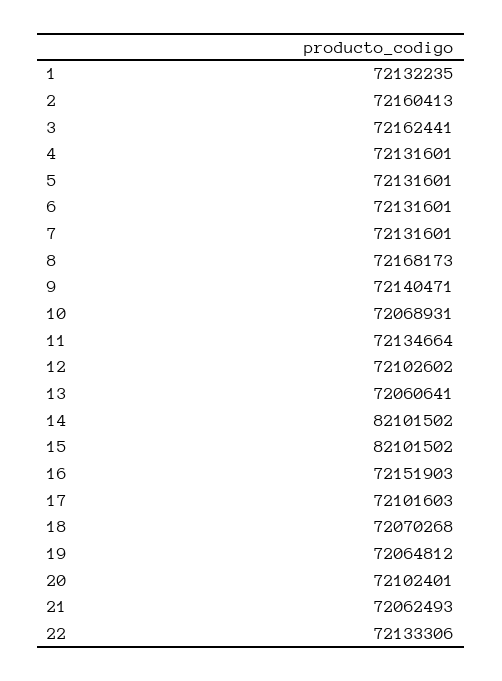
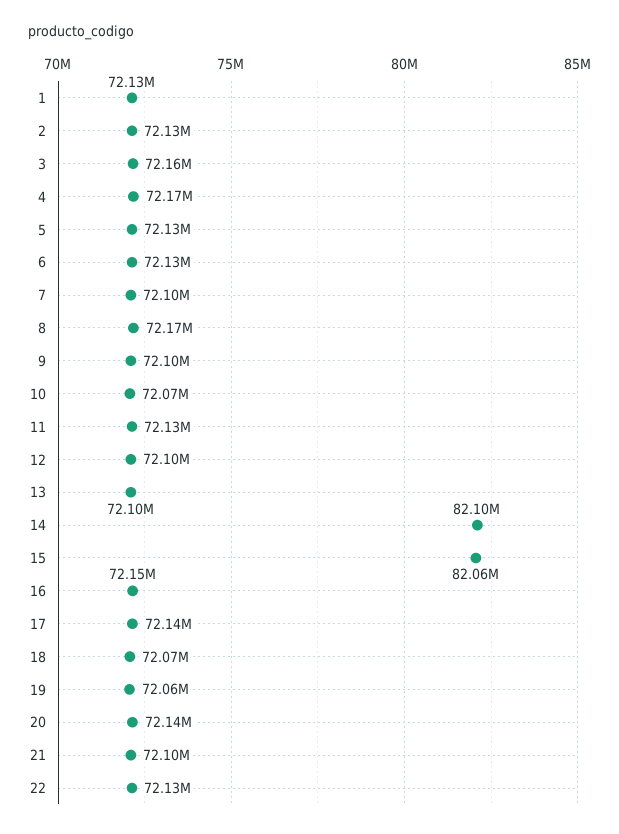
  {
    "1": 72132235,
-   "2": 72160413,
+   "2": 72130000,
    "3": 72162441,
-   "4": 72131601,
+   "4": 72170000,
    "5": 72131601,
    "6": 72131601,
-   "7": 72131601,
+   "7": 72100000,
    "8": 72168173,
-   "9": 72140471,
+   "9": 72100000,
    "10": 72068931,
    "11": 72134664,
    "12": 72102602,
-   "13": 72060641,
+   "13": 72100000,
    "14": 82101502,
-   "15": 82101502,
+   "15": 82060000,
    "16": 72151903,
-   "17": 72101603,
+   "17": 72140000,
    "18": 72070268,
    "19": 72064812,
-   "20": 72102401,
+   "20": 72140000,
-   "21": 72062493,
+   "21": 72100000,
    "22": 72133306
  }

